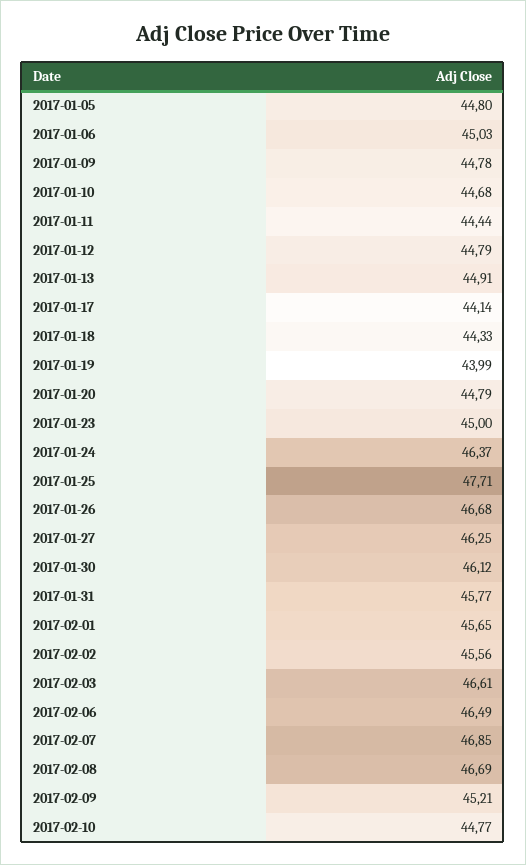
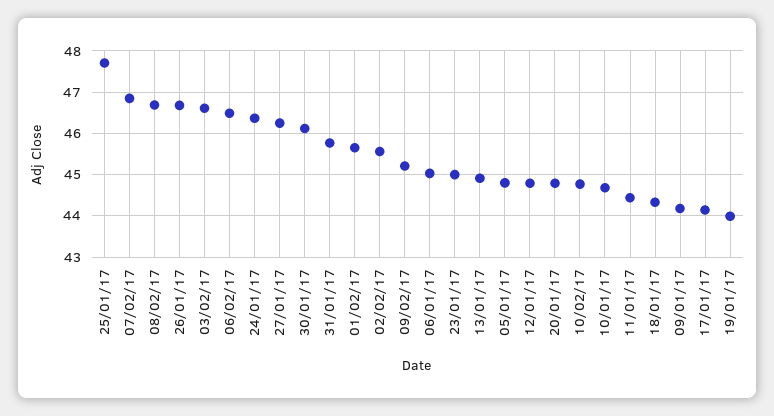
  {
    "2017-01-05": 44.8,
    "2017-01-06": 45.03,
-   "2017-01-09": 44.78,
+   "2017-01-09": 44.2,
    "2017-01-10": 44.68,
    "2017-01-11": 44.44,
    "2017-01-12": 44.79,
    "2017-01-13": 44.91,
    "2017-01-17": 44.14,
    "2017-01-18": 44.33,
    "2017-01-19": 43.99,
    "2017-01-20": 44.79,
    "2017-01-23": 45,
    "2017-01-24": 46.37,
    "2017-01-25": 47.71,
    "2017-01-26": 46.68,
    "2017-01-27": 46.25,
    "2017-01-30": 46.12,
    "2017-01-31": 45.77,
    "2017-02-01": 45.65,
    "2017-02-02": 45.56,
    "2017-02-03": 46.61,
    "2017-02-06": 46.49,
    "2017-02-07": 46.85,
    "2017-02-08": 46.69,
    "2017-02-09": 45.21,
    "2017-02-10": 44.77
  }

